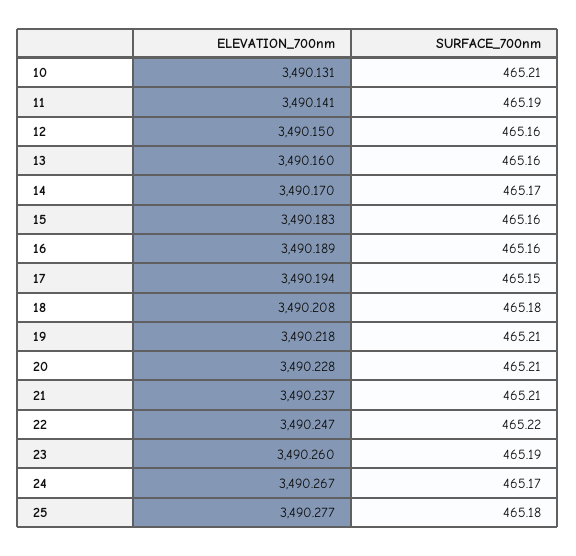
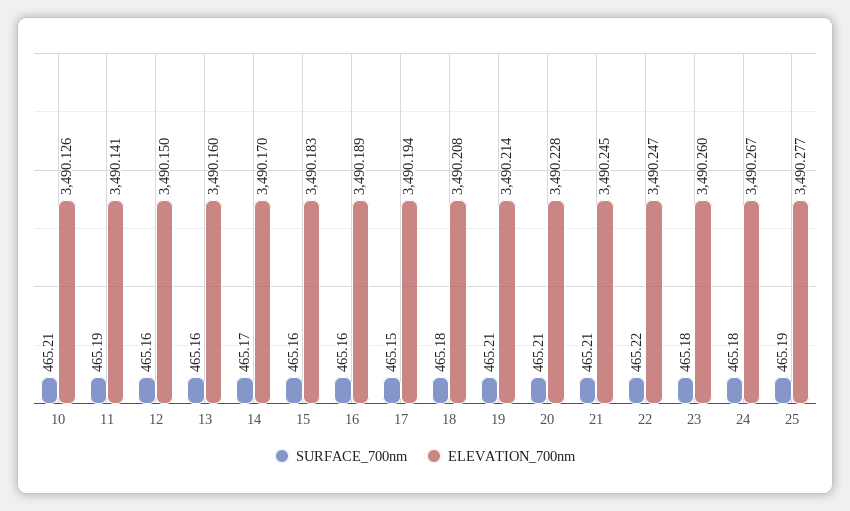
  {
    "ELEVATION_700nm": {
-     "10": 3490.131,
+     "10": 3490.126,
      "11": 3490.141,
      "12": 3490.15,
      "13": 3490.16,
      "14": 3490.17,
      "15": 3490.183,
      "16": 3490.189,
      "17": 3490.194,
      "18": 3490.208,
-     "19": 3490.218,
+     "19": 3490.214,
      "20": 3490.228,
-     "21": 3490.237,
+     "21": 3490.245,
      "22": 3490.247,
      "23": 3490.26,
      "24": 3490.267,
      "25": 3490.277
    },
    "SURFACE_700nm": {
      "10": 465.21,
      "11": 465.19,
      "12": 465.16,
      "13": 465.16,
      "14": 465.17,
      "15": 465.16,
      "16": 465.16,
      "17": 465.15,
      "18": 465.18,
      "19": 465.21,
      "20": 465.21,
      "21": 465.21,
      "22": 465.22,
-     "23": 465.19,
+     "23": 465.18,
-     "24": 465.17,
+     "24": 465.18,
-     "25": 465.18
+     "25": 465.19
    }
  }

